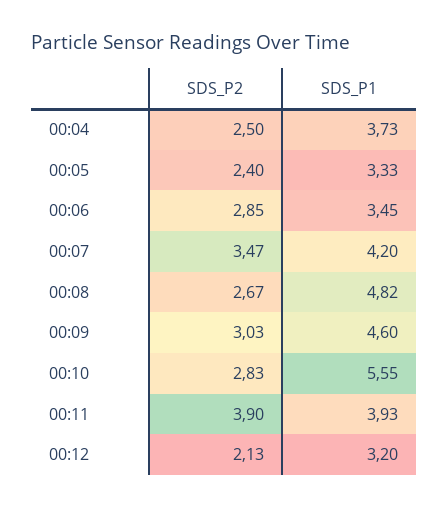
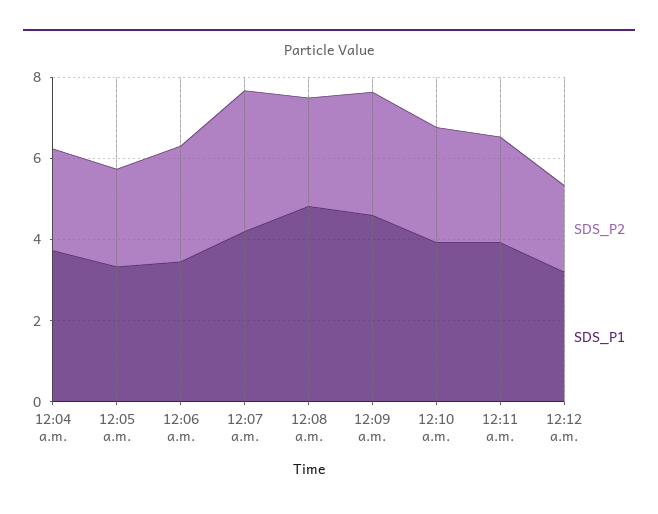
  {
    "SDS_P2": {
      "00:04": 2.5,
      "00:05": 2.4,
      "00:06": 2.85,
      "00:07": 3.47,
      "00:08": 2.67,
      "00:09": 3.03,
      "00:10": 2.83,
-     "00:11": 3.9,
+     "00:11": 2.5,
      "00:12": 2.13
    },
    "SDS_P1": {
      "00:04": 3.73,
      "00:05": 3.33,
      "00:06": 3.45,
      "00:07": 4.2,
      "00:08": 4.82,
      "00:09": 4.6,
-     "00:10": 5.55,
+     "00:10": 4,
      "00:11": 3.93,
      "00:12": 3.2
    }
  }

